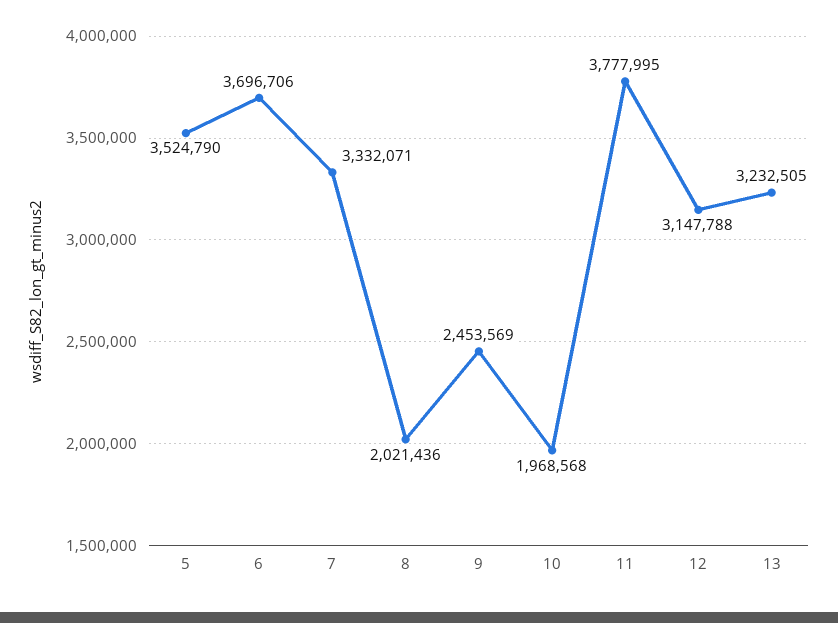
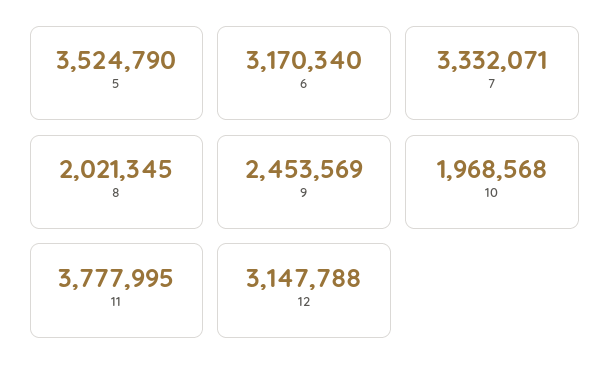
  {
    "5": 3524790,
-   "6": 3696706,
+   "6": 3170340,
    "7": 3332071,
-   "8": 2021436,
+   "8": 2021345,
    "9": 2453569,
    "10": 1968568,
    "11": 3777995,
-   "12": 3147788,
+   "12": 3147788
-   "13": 3232505
  }

